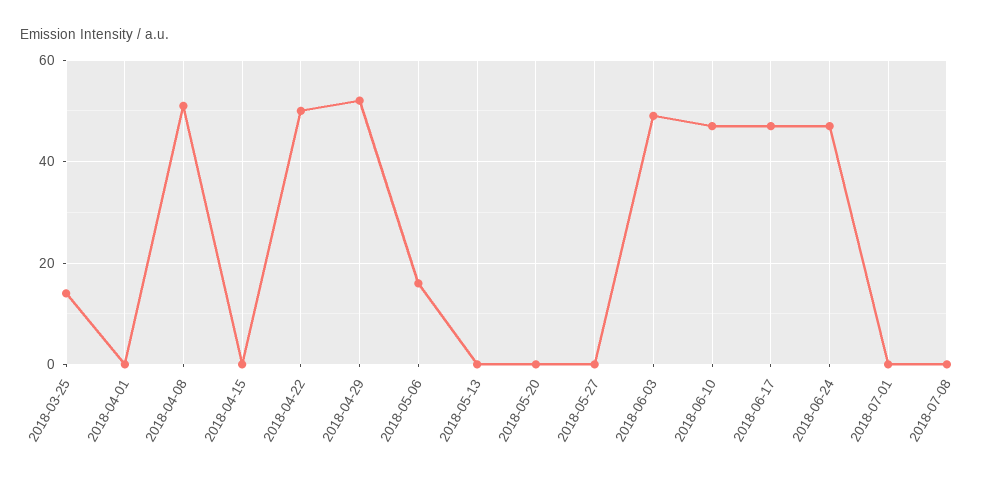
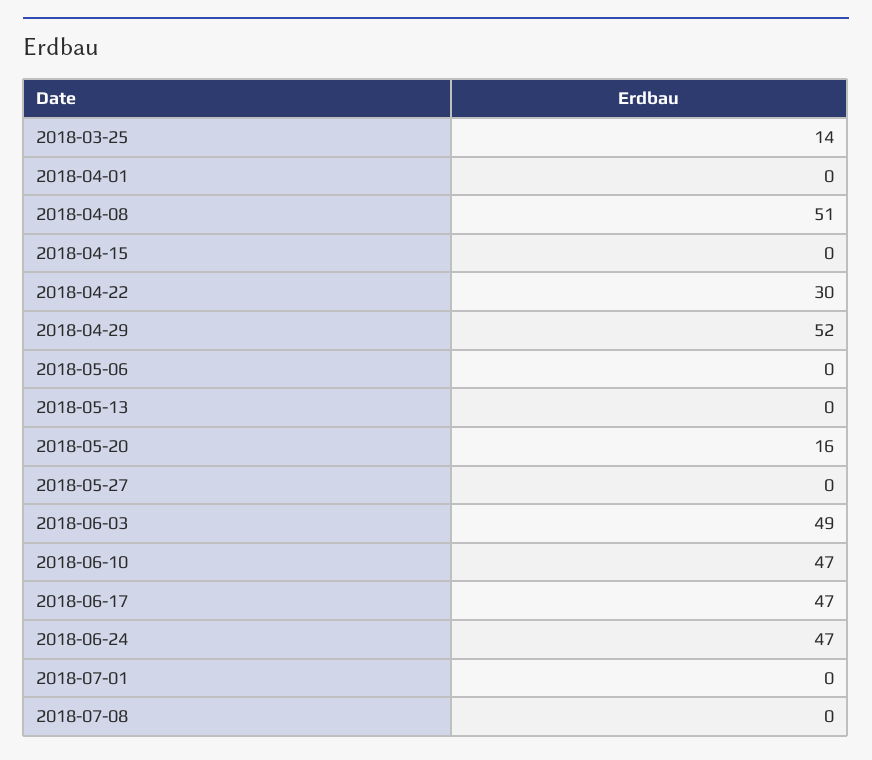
  {
    "2018-03-25": 14,
    "2018-04-01": 0,
    "2018-04-08": 51,
    "2018-04-15": 0,
-   "2018-04-22": 50,
+   "2018-04-22": 30,
    "2018-04-29": 52,
-   "2018-05-06": 15,
+   "2018-05-06": 0,
    "2018-05-13": 0,
-   "2018-05-20": 0,
+   "2018-05-20": 16,
    "2018-05-27": 0,
    "2018-06-03": 49,
    "2018-06-10": 47,
    "2018-06-17": 47,
    "2018-06-24": 47,
    "2018-07-01": 0,
    "2018-07-08": 0
  }

